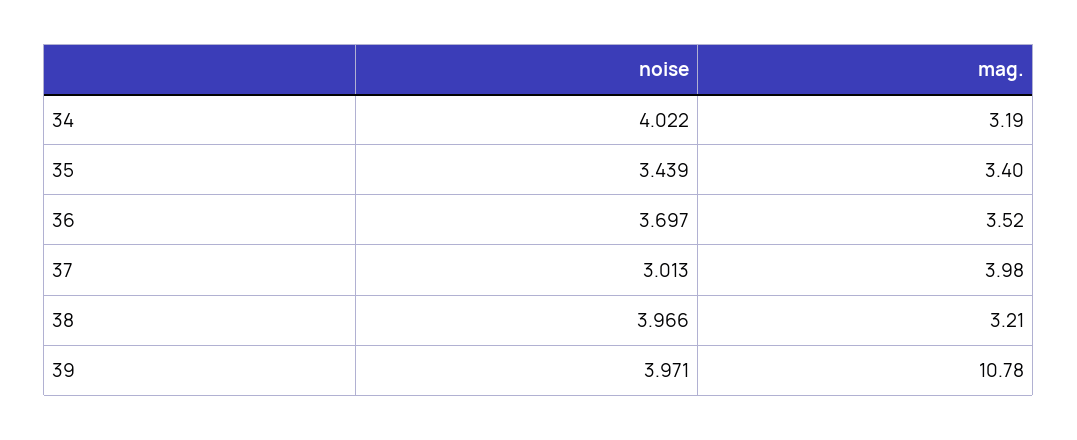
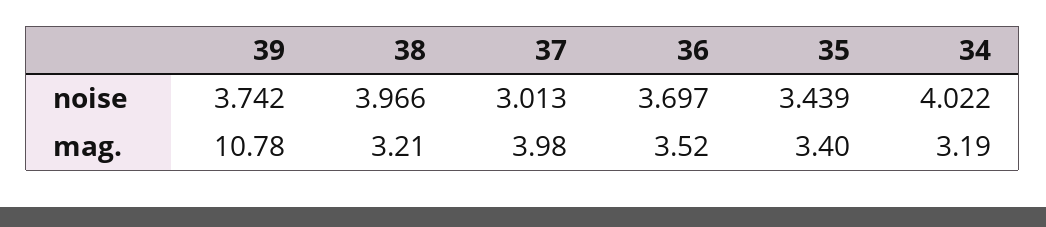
  {
    "noise": {
      "34": 4.022,
      "35": 3.439,
      "36": 3.697,
      "37": 3.013,
      "38": 3.966,
-     "39": 3.971
+     "39": 3.742
    },
    "mag.": {
      "34": 3.19,
      "35": 3.4,
      "36": 3.52,
      "37": 3.98,
      "38": 3.21,
      "39": 10.78
    }
  }

